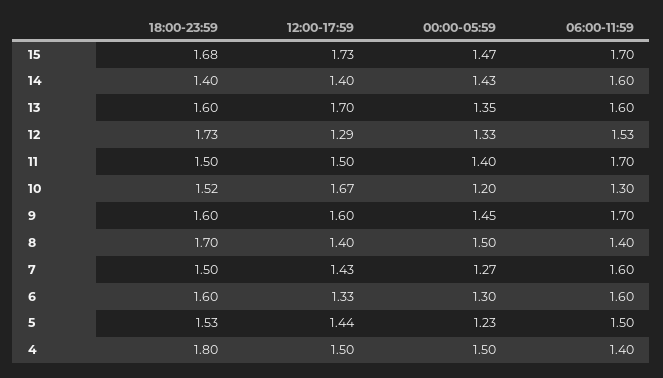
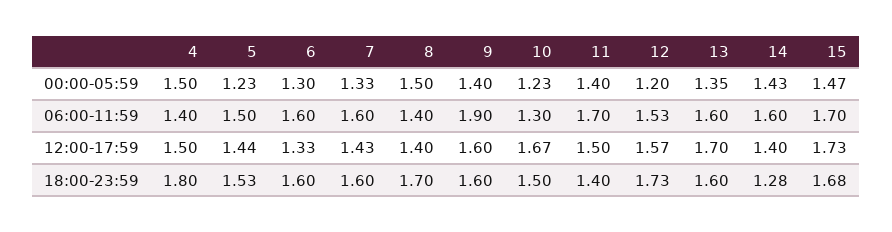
  {
    "18:00-23:59": {
      "15": 1.68,
-     "14": 1.4,
+     "14": 1.28,
      "13": 1.6,
      "12": 1.73,
-     "11": 1.5,
+     "11": 1.4,
-     "10": 1.52,
+     "10": 1.5,
      "9": 1.6,
      "8": 1.7,
-     "7": 1.5,
+     "7": 1.6,
      "6": 1.6,
      "5": 1.53,
      "4": 1.8
    },
    "12:00-17:59": {
      "15": 1.73,
      "14": 1.4,
      "13": 1.7,
-     "12": 1.29,
+     "12": 1.57,
      "11": 1.5,
      "10": 1.67,
      "9": 1.6,
      "8": 1.4,
      "7": 1.43,
      "6": 1.33,
      "5": 1.44,
      "4": 1.5
    },
    "00:00-05:59": {
      "15": 1.47,
      "14": 1.43,
      "13": 1.35,
-     "12": 1.33,
+     "12": 1.2,
      "11": 1.4,
-     "10": 1.2,
+     "10": 1.23,
-     "9": 1.45,
+     "9": 1.4,
      "8": 1.5,
-     "7": 1.27,
+     "7": 1.33,
      "6": 1.3,
      "5": 1.23,
      "4": 1.5
    },
    "06:00-11:59": {
      "15": 1.7,
      "14": 1.6,
      "13": 1.6,
      "12": 1.53,
      "11": 1.7,
      "10": 1.3,
-     "9": 1.7,
+     "9": 1.9,
      "8": 1.4,
      "7": 1.6,
      "6": 1.6,
      "5": 1.5,
      "4": 1.4
    }
  }

